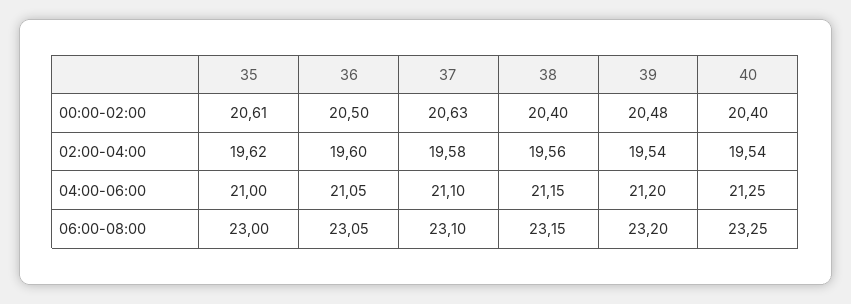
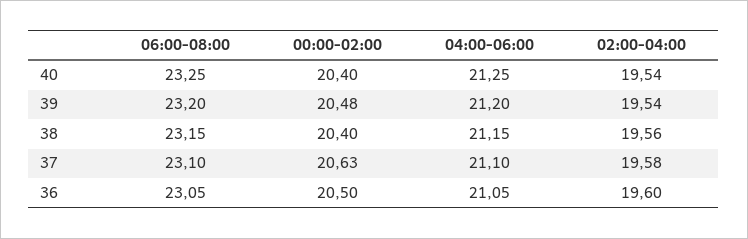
  {
-   "35": {
-     "00:00-02:00": 20.61,
-     "02:00-04:00": 19.62,
-     "04:00-06:00": 21,
-     "06:00-08:00": 23
-   },
    "36": {
      "00:00-02:00": 20.5,
      "02:00-04:00": 19.6,
      "04:00-06:00": 21.05,
      "06:00-08:00": 23.05
    },
    "37": {
      "00:00-02:00": 20.63,
      "02:00-04:00": 19.58,
      "04:00-06:00": 21.1,
      "06:00-08:00": 23.1
    },
    "38": {
      "00:00-02:00": 20.4,
      "02:00-04:00": 19.56,
      "04:00-06:00": 21.15,
      "06:00-08:00": 23.15
    },
    "39": {
      "00:00-02:00": 20.48,
      "02:00-04:00": 19.54,
      "04:00-06:00": 21.2,
      "06:00-08:00": 23.2
    },
    "40": {
      "00:00-02:00": 20.4,
      "02:00-04:00": 19.54,
      "04:00-06:00": 21.25,
      "06:00-08:00": 23.25
    }
  }

